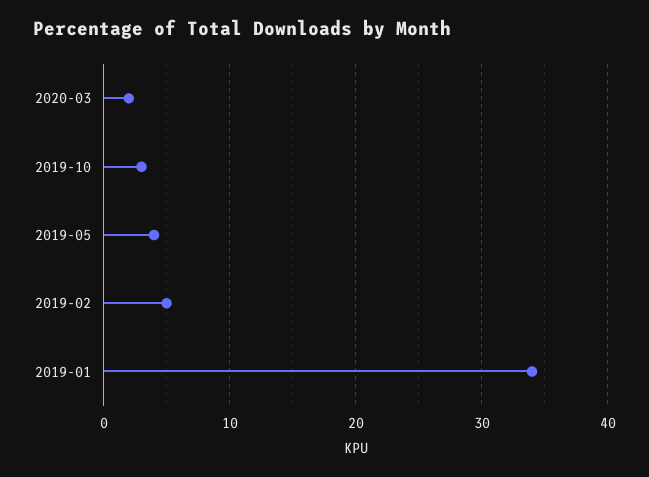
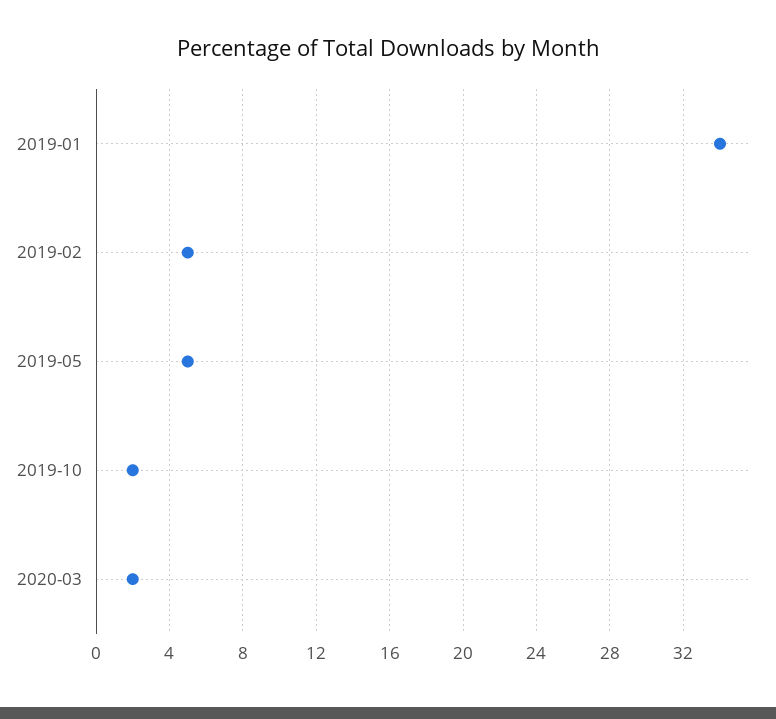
  {
    "2020-03": 2,
-   "2019-10": 3,
+   "2019-10": 2,
-   "2019-05": 4,
+   "2019-05": 5,
    "2019-02": 5,
    "2019-01": 34
  }

